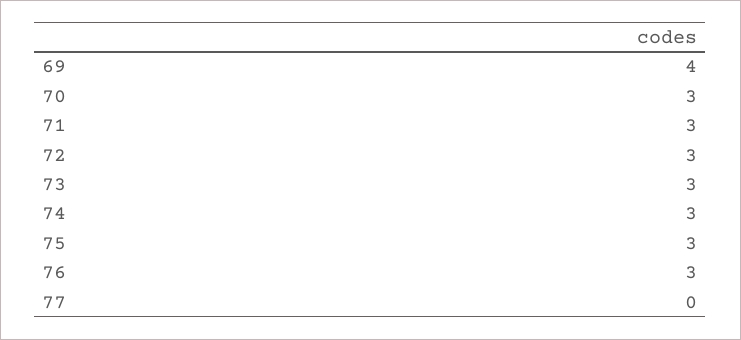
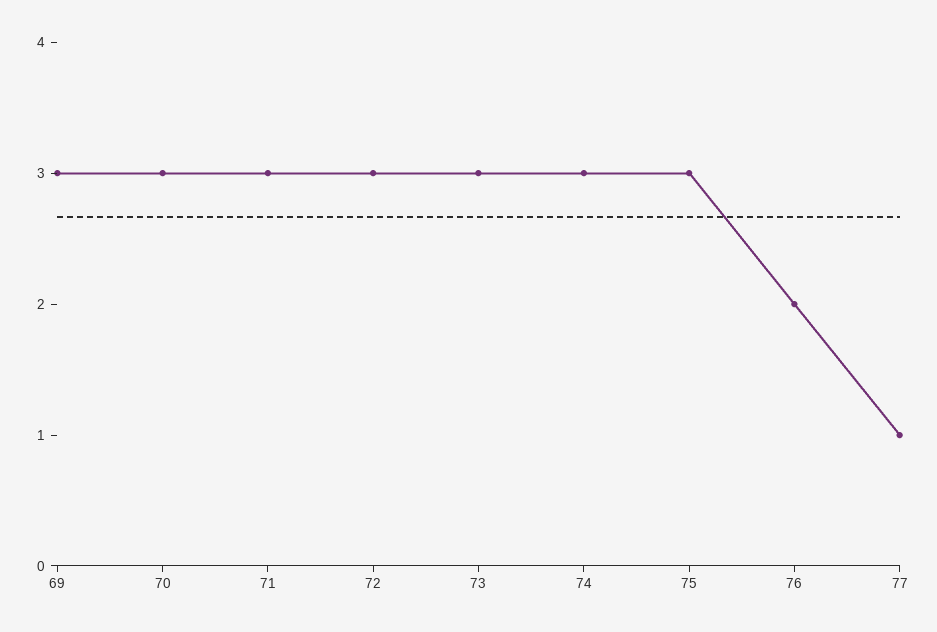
  {
-   "69": 4,
+   "69": 3,
    "70": 3,
    "71": 3,
    "72": 3,
    "73": 3,
    "74": 3,
    "75": 3,
-   "76": 3,
+   "76": 2,
-   "77": 0
+   "77": 1
  }

